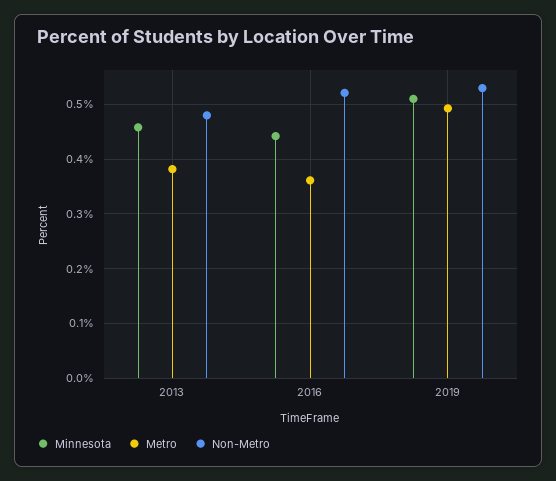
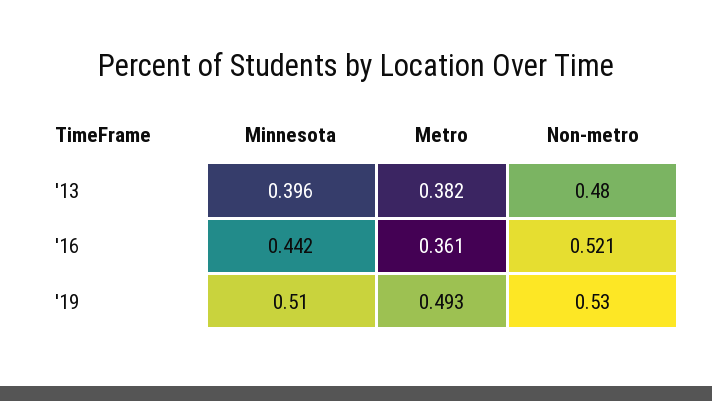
  {
    "Minnesota": {
-     "2013": 0.46,
+     "2013": 0.396,
      "2016": 0.442,
      "2019": 0.51
    },
    "Metro": {
      "2013": 0.382,
      "2016": 0.361,
      "2019": 0.493
    },
    "Non-Metro": {
      "2013": 0.48,
      "2016": 0.521,
      "2019": 0.53
    }
  }

